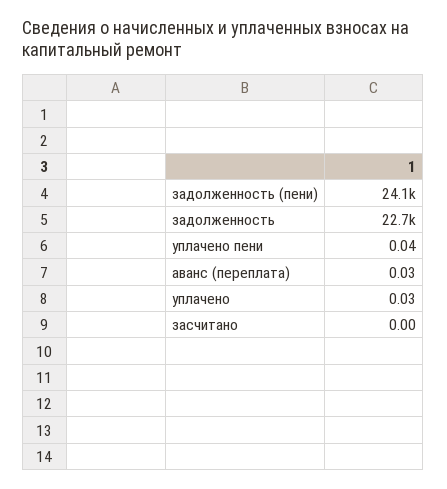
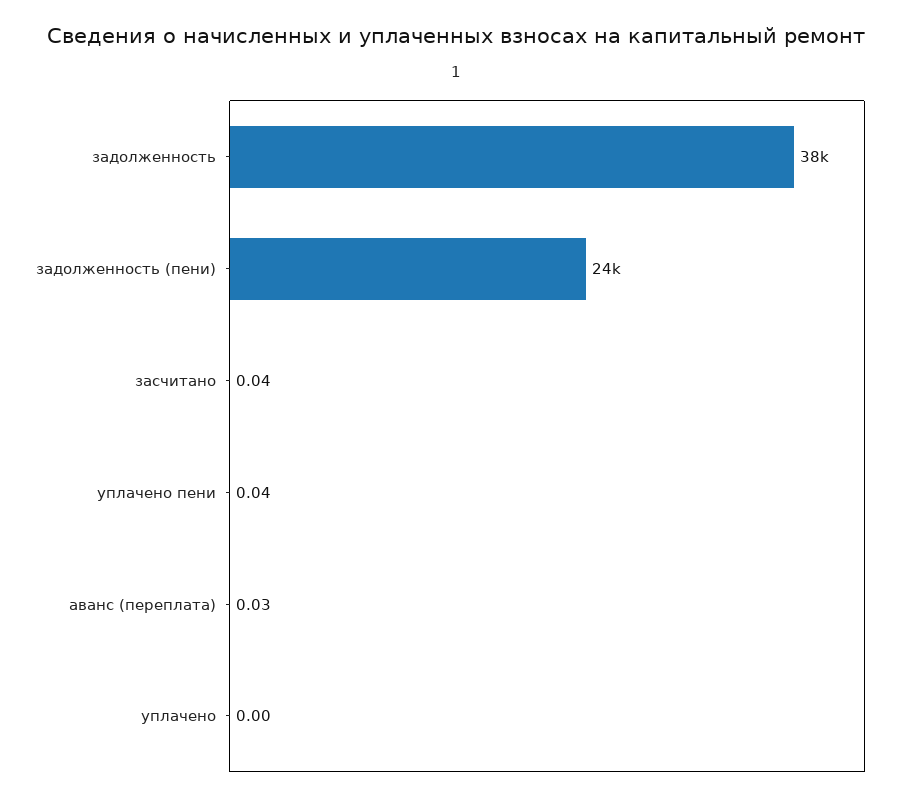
  {
    "задолженность (пени)": 24100,
-   "задолженность": 22700,
+   "задолженность": 38000,
    "уплачено пени": 0.04,
    "аванс (переплата)": 0.03,
-   "уплачено": 0.03,
+   "уплачено": 0,
-   "засчитано": 0
+   "засчитано": 0.04
  }

